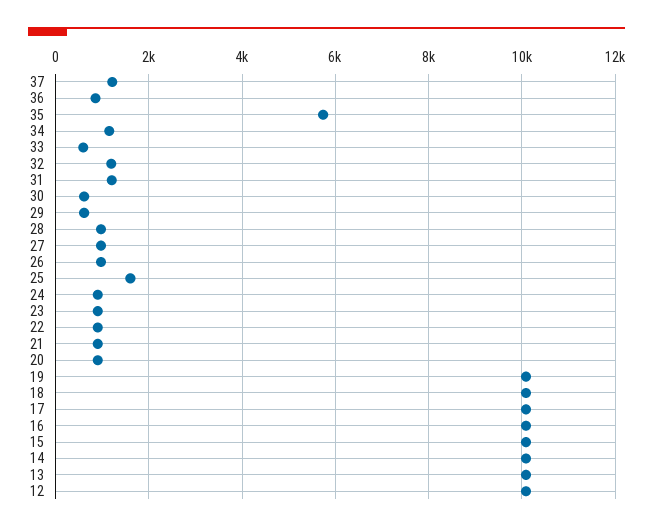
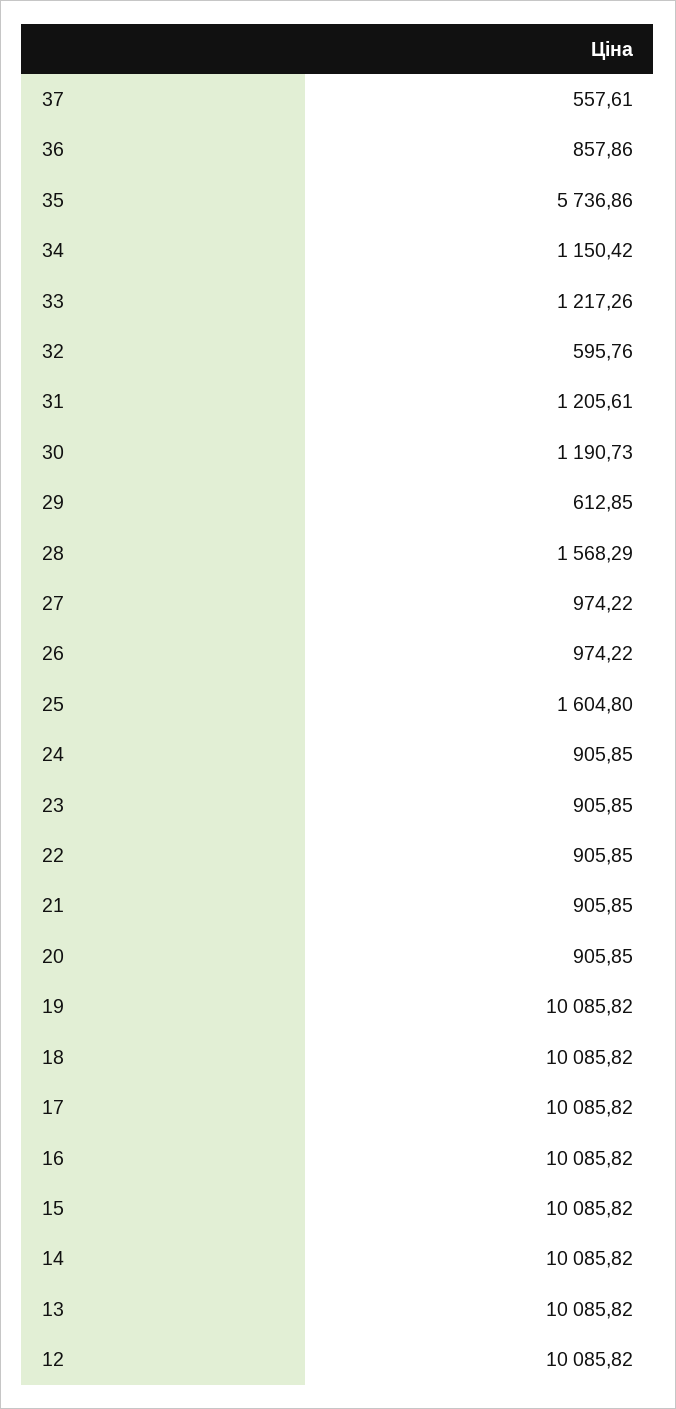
  {
-   "37": 1200,
+   "37": 557.61,
    "36": 857.86,
    "35": 5736.86,
    "34": 1150.42,
-   "33": 600,
+   "33": 1217.26,
-   "32": 1200,
+   "32": 595.76,
    "31": 1205.61,
-   "30": 600,
+   "30": 1190.73,
    "29": 612.85,
-   "28": 1000,
+   "28": 1568.29,
    "27": 974.22,
    "26": 974.22,
    "25": 1604.8,
    "24": 905.85,
    "23": 905.85,
    "22": 905.85,
    "21": 905.85,
    "20": 905.85,
    "19": 10085.82,
    "18": 10085.82,
    "17": 10085.82,
    "16": 10085.82,
    "15": 10085.82,
    "14": 10085.82,
    "13": 10085.82,
    "12": 10085.82
  }

